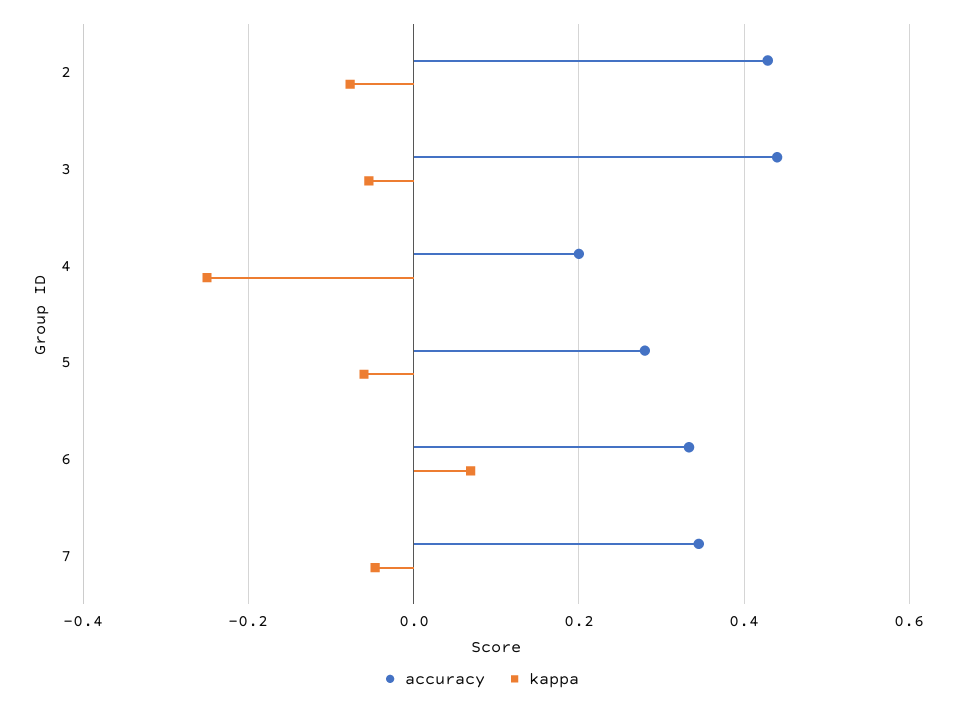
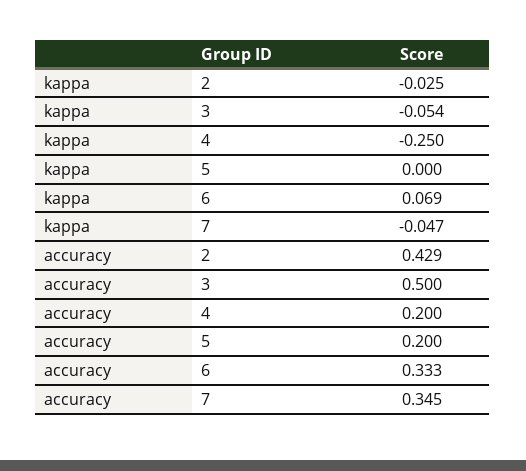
  {
    "accuracy": {
      "2": 0.429,
-     "3": 0.44,
+     "3": 0.5,
      "4": 0.2,
-     "5": 0.28,
+     "5": 0.2,
      "6": 0.333,
      "7": 0.345
    },
    "kappa": {
-     "2": -0.08,
+     "2": -0.025,
      "3": -0.054,
      "4": -0.25,
-     "5": -0.06,
+     "5": 0,
      "6": 0.069,
      "7": -0.047
    }
  }

